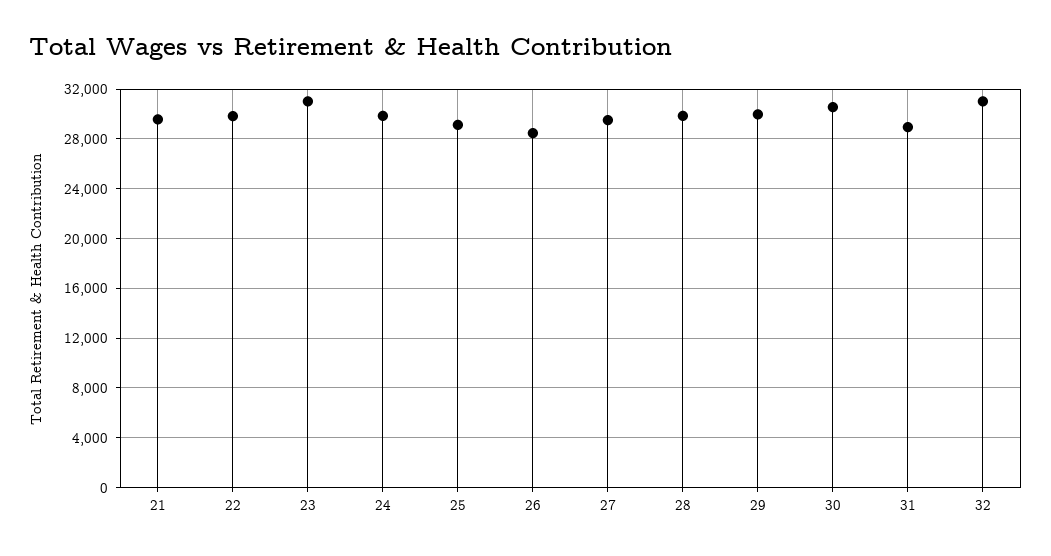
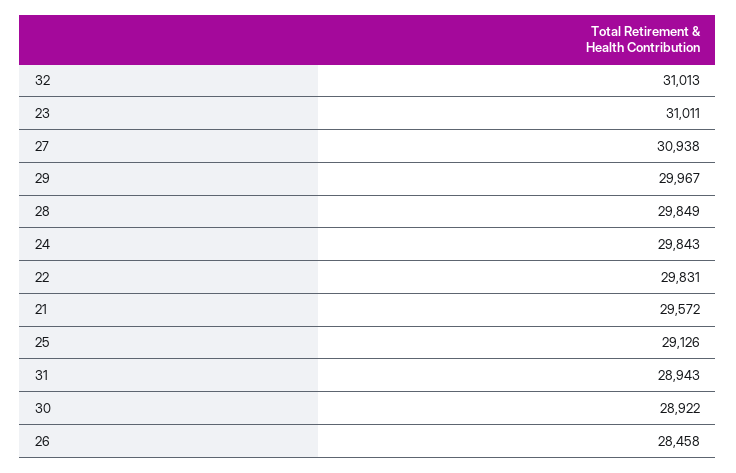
  {
    "21": 29572,
    "22": 29831,
    "23": 31011,
    "24": 29843,
    "25": 29126,
    "26": 28458,
-   "27": 29500,
+   "27": 30938,
    "28": 29849,
    "29": 29967,
-   "30": 30500,
+   "30": 28922,
    "31": 28943,
    "32": 31013
  }

